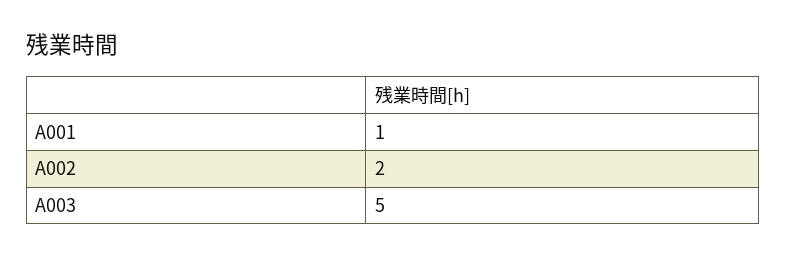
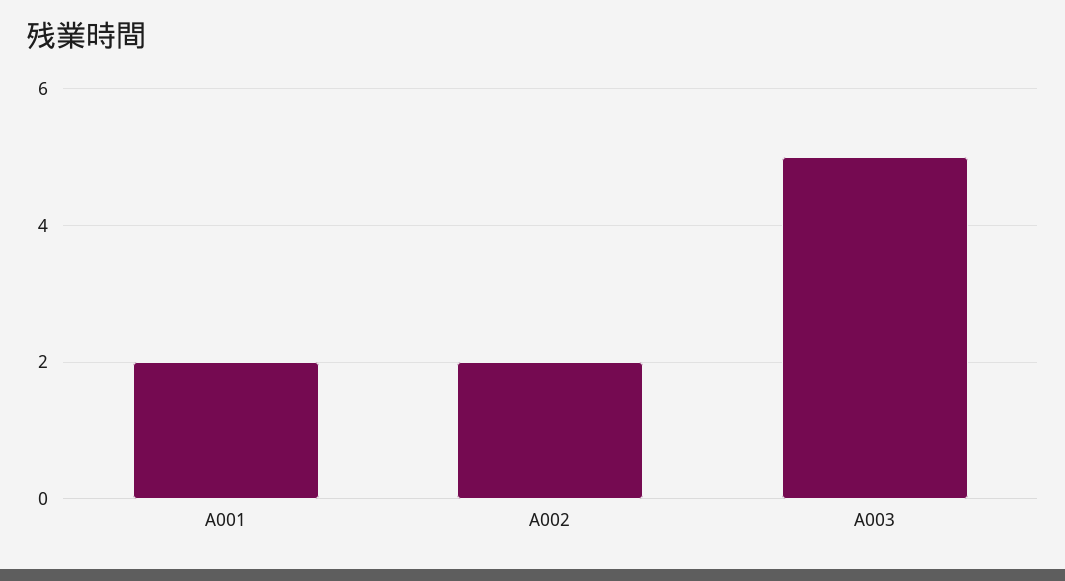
  {
-   "A001": 1,
+   "A001": 2,
    "A002": 2,
    "A003": 5
  }

